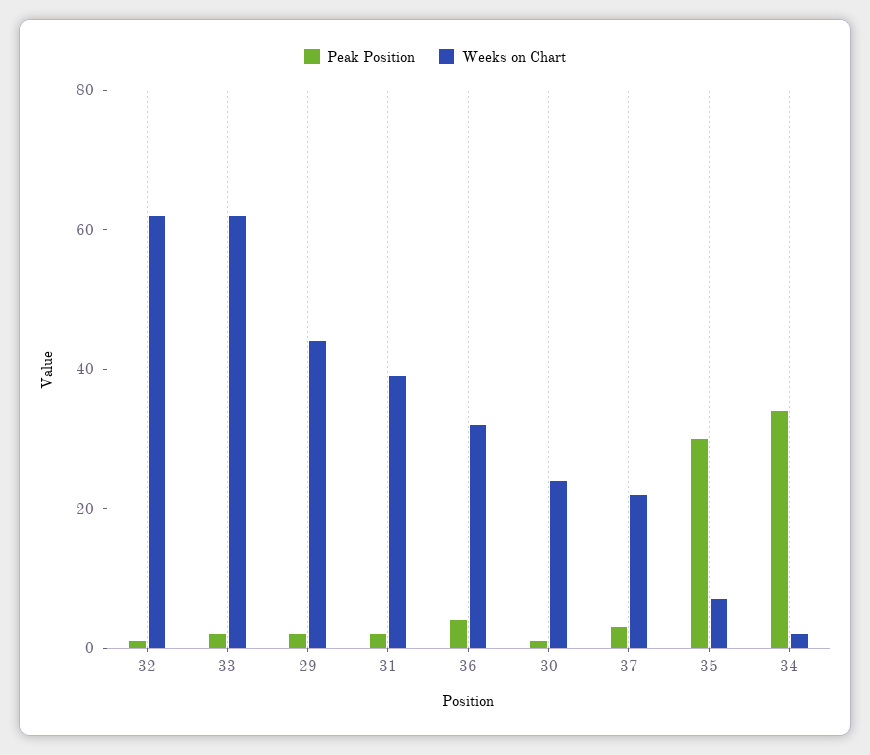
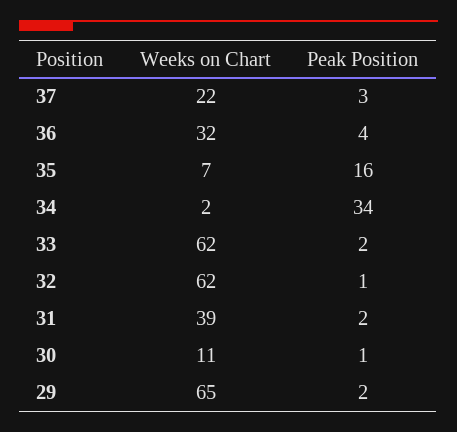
  {
    "Peak Position": {
      "32": 1,
      "33": 2,
      "29": 2,
      "31": 2,
      "36": 4,
      "30": 1,
      "37": 3,
-     "35": 30,
+     "35": 16,
      "34": 34
    },
    "Weeks on Chart": {
      "32": 62,
      "33": 62,
-     "29": 45,
+     "29": 65,
      "31": 39,
      "36": 32,
-     "30": 25,
+     "30": 11,
      "37": 22,
      "35": 7,
      "34": 2
    }
  }

